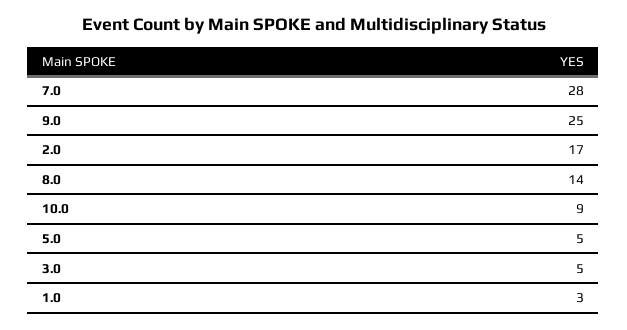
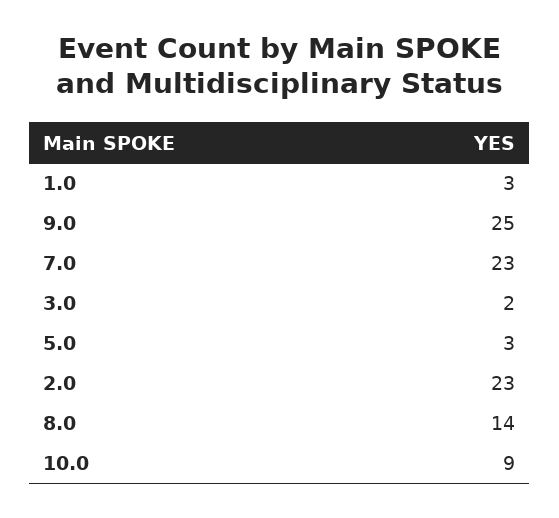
  {
-   "7.0": 28,
+   "7.0": 23,
    "9.0": 25,
-   "2.0": 17,
+   "2.0": 23,
    "8.0": 14,
    "10.0": 9,
-   "5.0": 5,
+   "5.0": 3,
-   "3.0": 5,
+   "3.0": 2,
    "1.0": 3
  }

